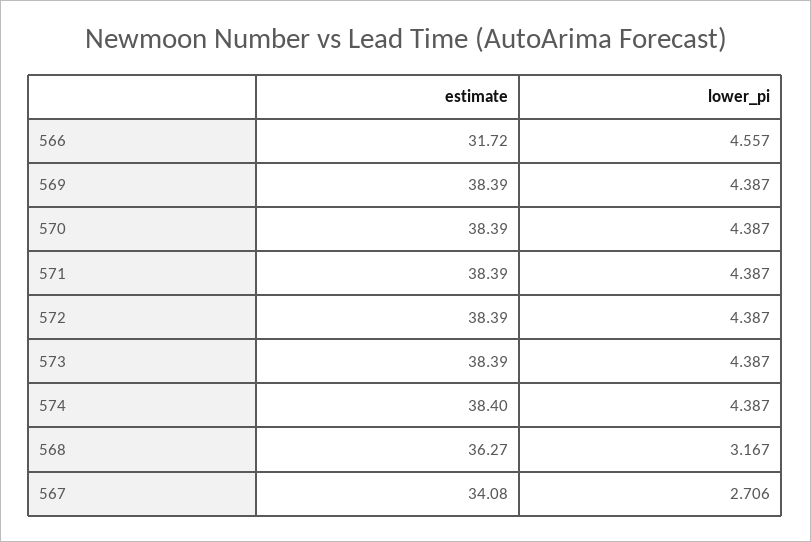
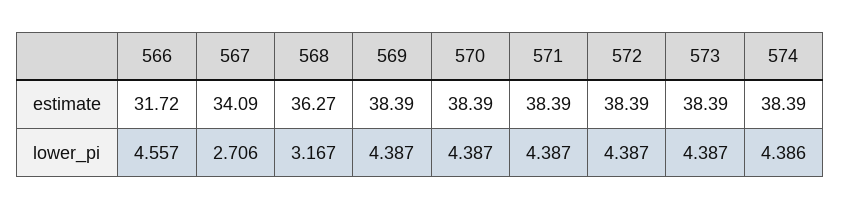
  {
    "estimate": {
      "566": 31.72,
      "569": 38.39,
      "570": 38.39,
      "571": 38.39,
      "572": 38.39,
      "573": 38.39,
-     "574": 38.4,
+     "574": 38.39,
      "568": 36.27,
-     "567": 34.08
+     "567": 34.09
    },
    "lower_pi": {
      "566": 4.557,
      "569": 4.387,
      "570": 4.387,
      "571": 4.387,
      "572": 4.387,
      "573": 4.387,
-     "574": 4.387,
+     "574": 4.386,
      "568": 3.167,
      "567": 2.706
    }
  }

